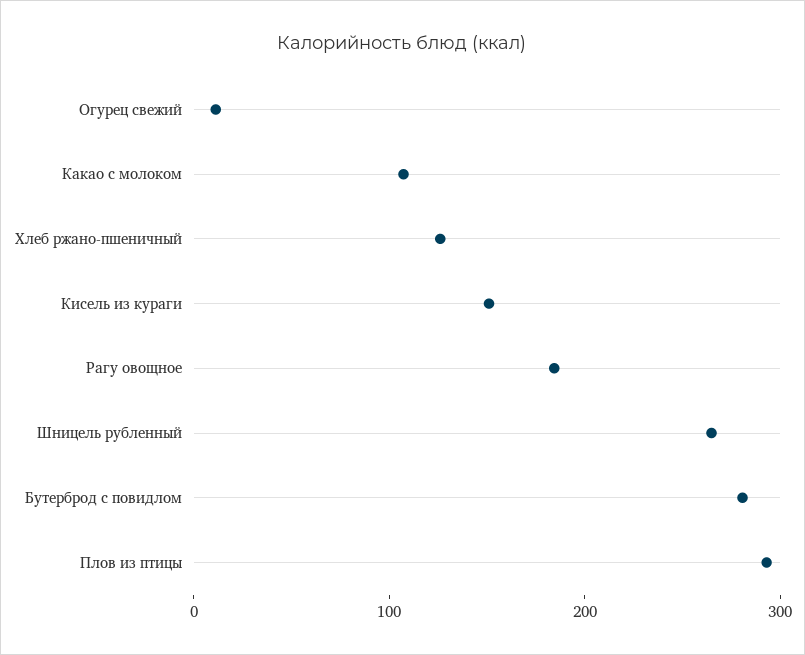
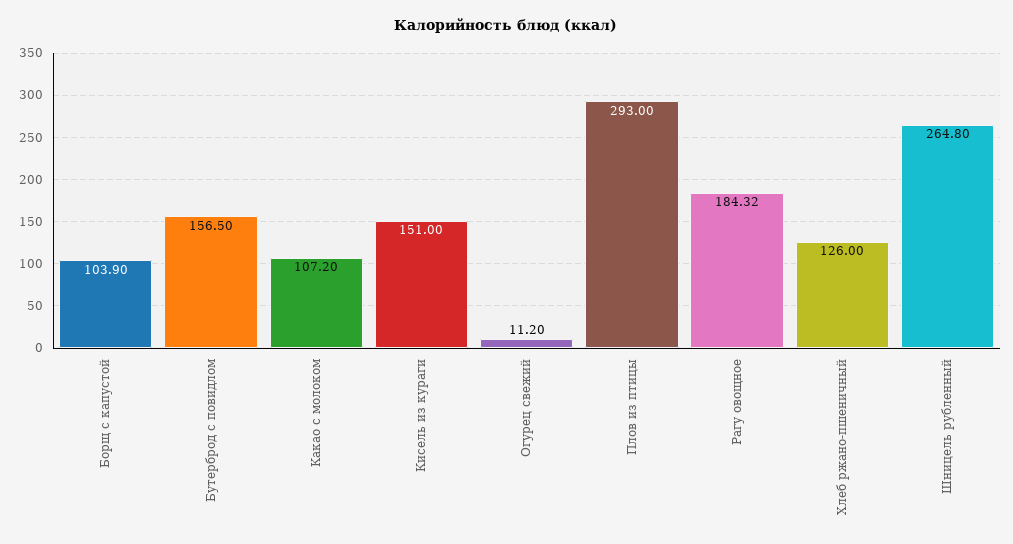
  {
    "Огурец свежий": 11.2,
    "Какао с молоком": 107.2,
    "Хлеб ржано-пшеничный": 126,
    "Кисель из кураги": 151,
    "Рагу овощное": 184.32,
    "Шницель рубленный": 264.8,
-   "Бутерброд с повидлом": 280,
+   "Бутерброд с повидлом": 156.5,
-   "Плов из птицы": 293
+   "Плов из птицы": 293,
+   "Борщ с капустой": 103.9
  }

